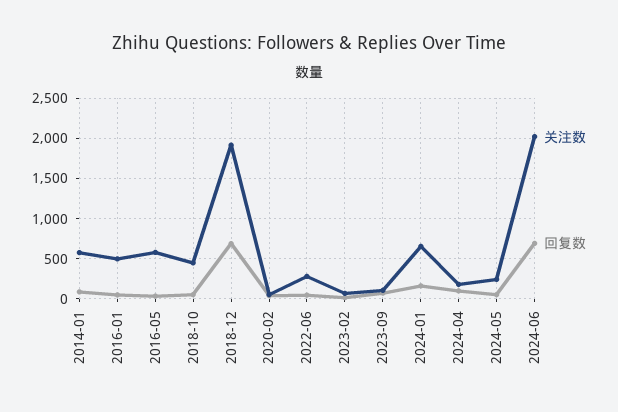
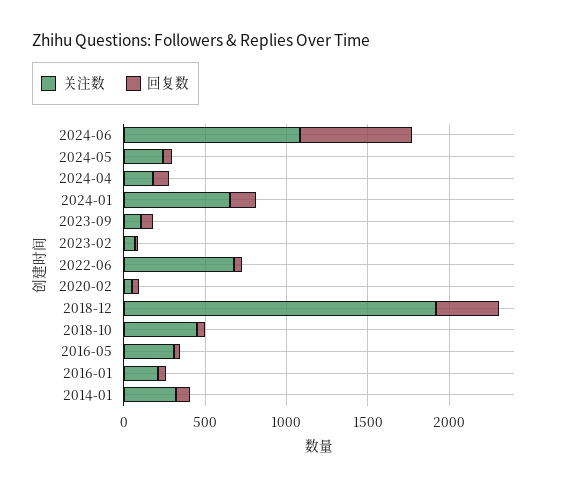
  {
    "关注数": {
-     "2014-01": 600,
+     "2014-01": 300,
-     "2016-01": 500,
+     "2016-01": 200,
-     "2016-05": 600,
+     "2016-05": 300,
      "2018-10": 400,
      "2018-12": 1900,
      "2020-02": 100,
-     "2022-06": 300,
+     "2022-06": 700,
      "2023-02": 100,
      "2023-09": 100,
      "2024-01": 700,
      "2024-04": 200,
      "2024-05": 200,
-     "2024-06": 2000
+     "2024-06": 1100
    },
    "回复数": {
      "2014-01": 100,
      "2016-01": 0,
      "2016-05": 0,
      "2018-10": 100,
-     "2018-12": 700,
+     "2018-12": 400,
      "2020-02": 0,
      "2022-06": 0,
      "2023-02": 0,
      "2023-09": 100,
      "2024-01": 200,
      "2024-04": 100,
      "2024-05": 100,
      "2024-06": 700
    }
  }

